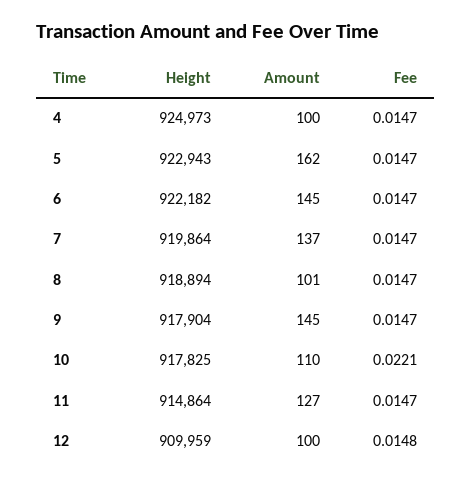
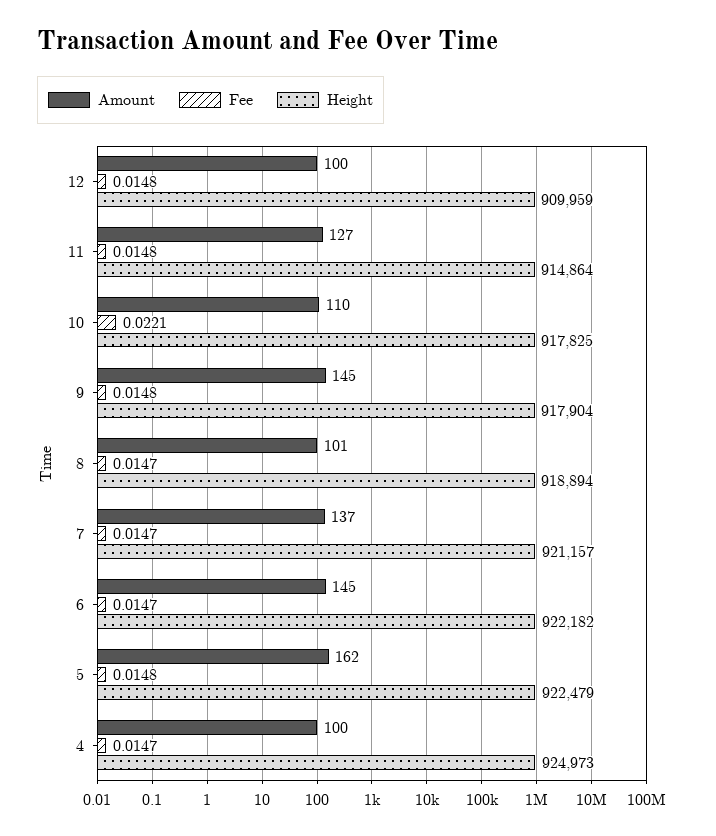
  {
    "Height": {
      "4": 924973,
-     "5": 922943,
+     "5": 922479,
      "6": 922182,
-     "7": 919864,
+     "7": 921157,
      "8": 918894,
      "9": 917904,
      "10": 917825,
      "11": 914864,
      "12": 909959
    },
    "Amount": {
      "4": 100,
      "5": 162,
      "6": 145,
      "7": 137,
      "8": 101,
      "9": 145,
      "10": 110,
      "11": 127,
      "12": 100
    },
    "Fee": {
      "4": 0.0147,
-     "5": 0.0147,
+     "5": 0.0148,
      "6": 0.0147,
      "7": 0.0147,
      "8": 0.0147,
-     "9": 0.0147,
+     "9": 0.0148,
      "10": 0.0221,
-     "11": 0.0147,
+     "11": 0.0148,
      "12": 0.0148
    }
  }

